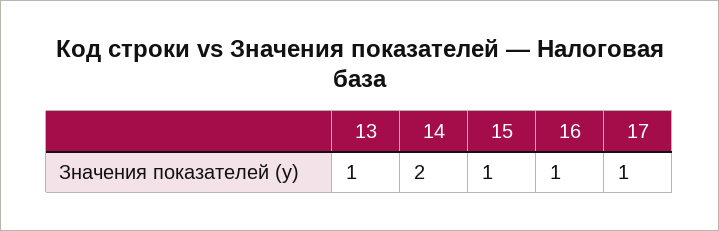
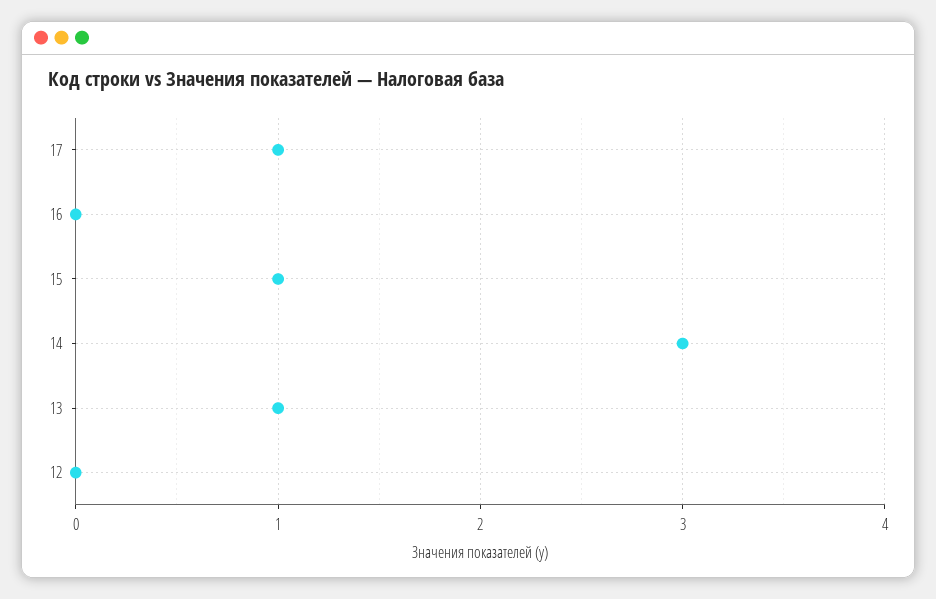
  {
    "13": 1,
-   "14": 2,
+   "14": 3,
    "15": 1,
-   "16": 1,
+   "16": 0,
-   "17": 1
+   "17": 1,
+   "12": 0
  }

